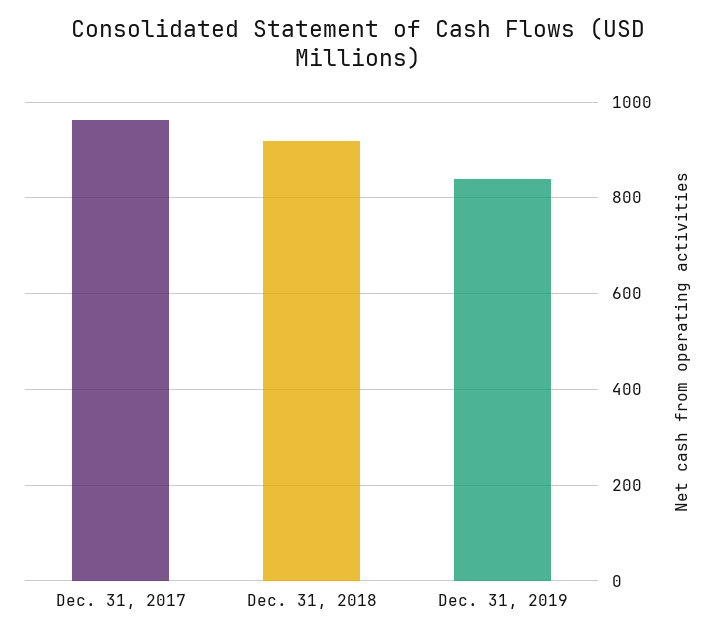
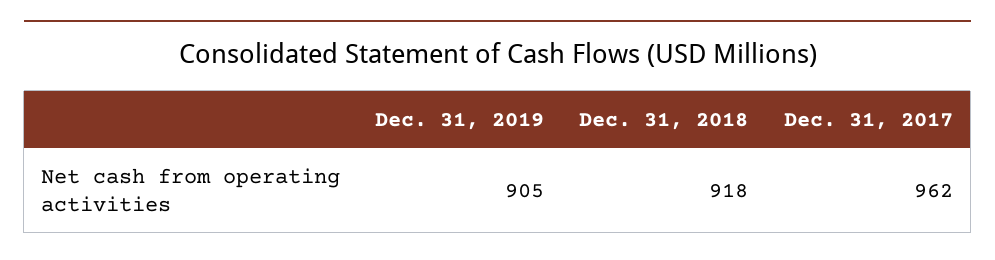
  {
    "Dec. 31, 2017": 962,
    "Dec. 31, 2018": 918,
-   "Dec. 31, 2019": 840
+   "Dec. 31, 2019": 905
  }

